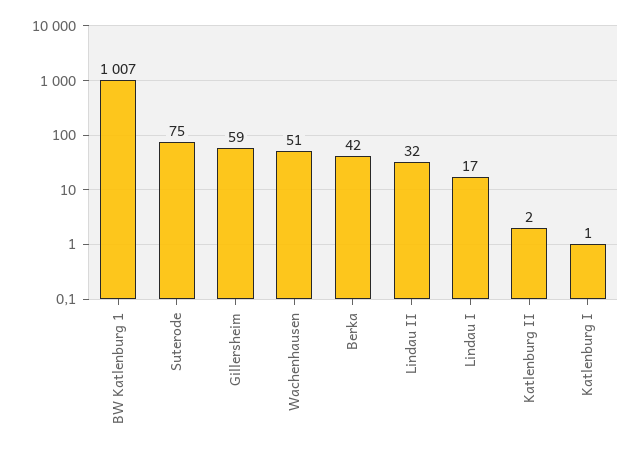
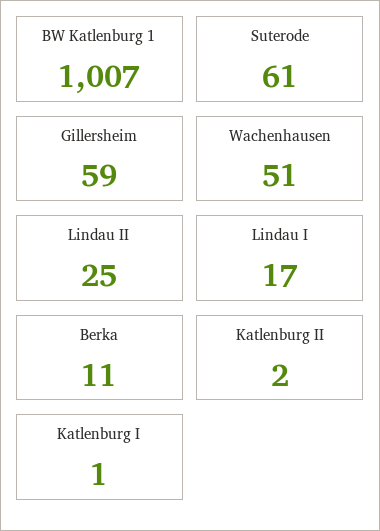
  {
    "BW Katlenburg 1": 1007,
-   "Suterode": 75,
+   "Suterode": 61,
    "Gillersheim": 59,
    "Wachenhausen": 51,
-   "Berka": 42,
+   "Berka": 11,
-   "Lindau II": 32,
+   "Lindau II": 25,
    "Lindau I": 17,
    "Katlenburg II": 2,
    "Katlenburg I": 1
  }

